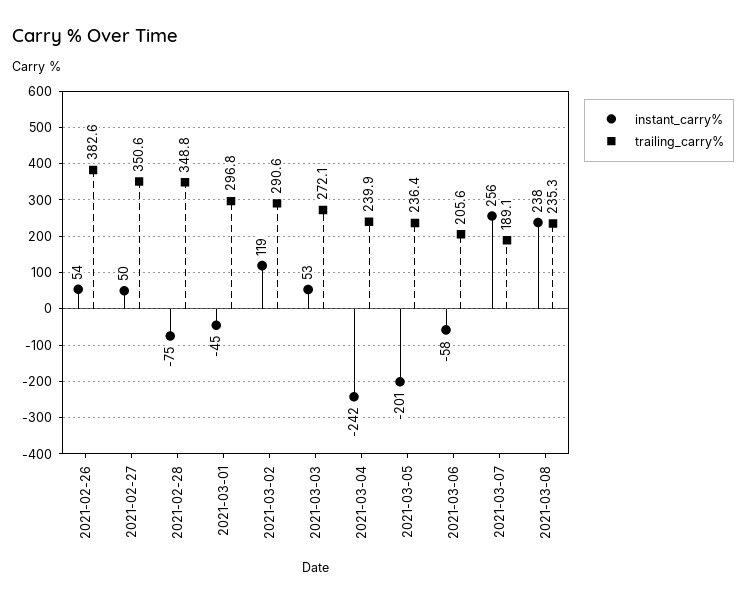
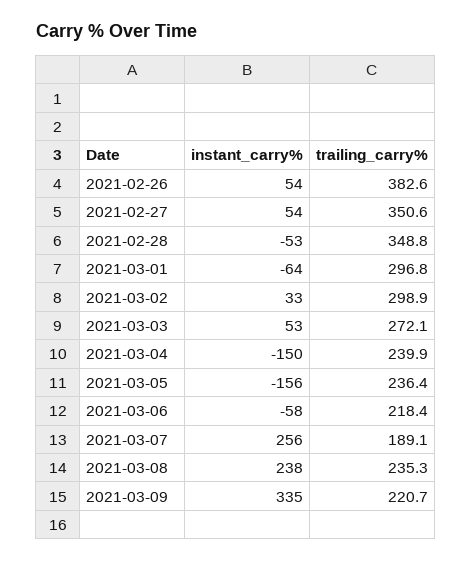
  {
    "instant_carry%": {
      "2021-02-26": 54,
-     "2021-02-27": 50,
+     "2021-02-27": 54,
-     "2021-02-28": -75,
+     "2021-02-28": -53,
-     "2021-03-01": -45,
+     "2021-03-01": -64,
-     "2021-03-02": 119,
+     "2021-03-02": 33,
      "2021-03-03": 53,
-     "2021-03-04": -242,
+     "2021-03-04": -150,
-     "2021-03-05": -201,
+     "2021-03-05": -156,
      "2021-03-06": -58,
      "2021-03-07": 256,
-     "2021-03-08": 238
+     "2021-03-08": 238,
+     "2021-03-09": 335
    },
    "trailing_carry%": {
      "2021-02-26": 382.6,
      "2021-02-27": 350.6,
      "2021-02-28": 348.8,
      "2021-03-01": 296.8,
-     "2021-03-02": 290.6,
+     "2021-03-02": 298.9,
      "2021-03-03": 272.1,
      "2021-03-04": 239.9,
      "2021-03-05": 236.4,
-     "2021-03-06": 205.6,
+     "2021-03-06": 218.4,
      "2021-03-07": 189.1,
-     "2021-03-08": 235.3
+     "2021-03-08": 235.3,
+     "2021-03-09": 220.7
    }
  }

